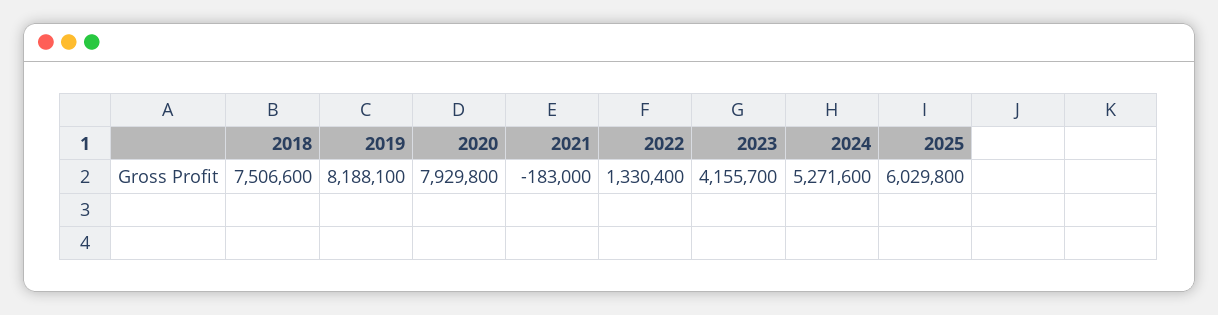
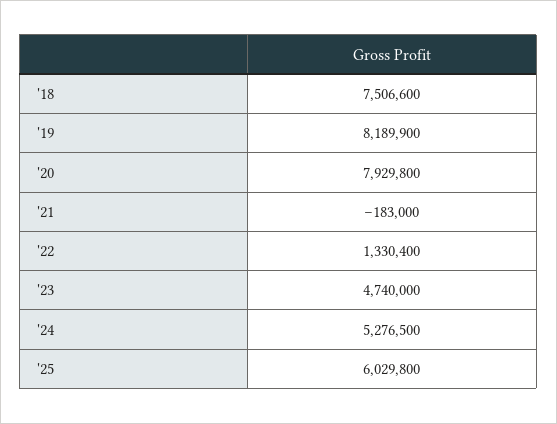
  {
    "2018": 7506600,
-   "2019": 8188100,
+   "2019": 8189900,
    "2020": 7929800,
    "2021": -183000,
    "2022": 1330400,
-   "2023": 4155700,
+   "2023": 4740000,
-   "2024": 5271600,
+   "2024": 5276500,
    "2025": 6029800
  }

